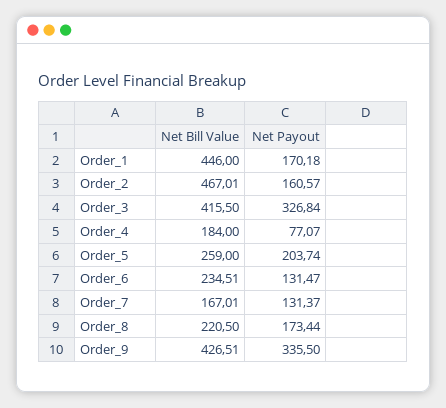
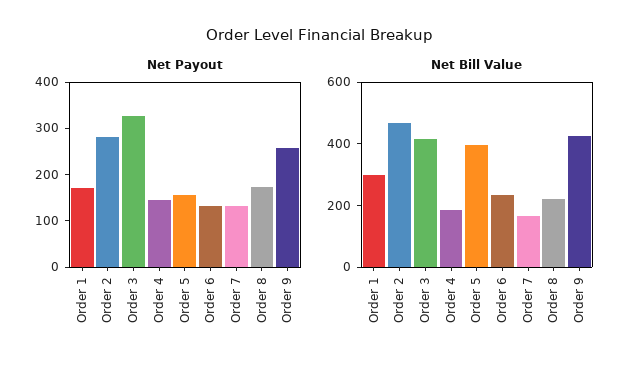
  {
    "Net Bill Value": {
-     "Order_1": 446,
+     "Order_1": 300,
      "Order_2": 467.01,
      "Order_3": 415.5,
      "Order_4": 184,
-     "Order_5": 259,
+     "Order_5": 400,
      "Order_6": 234.51,
      "Order_7": 167.01,
      "Order_8": 220.5,
      "Order_9": 426.51
    },
    "Net Payout": {
      "Order_1": 170.18,
-     "Order_2": 160.57,
+     "Order_2": 280,
      "Order_3": 326.84,
-     "Order_4": 77.07,
+     "Order_4": 140,
-     "Order_5": 203.74,
+     "Order_5": 160,
      "Order_6": 131.47,
      "Order_7": 131.37,
      "Order_8": 173.44,
-     "Order_9": 335.5
+     "Order_9": 260
    }
  }

